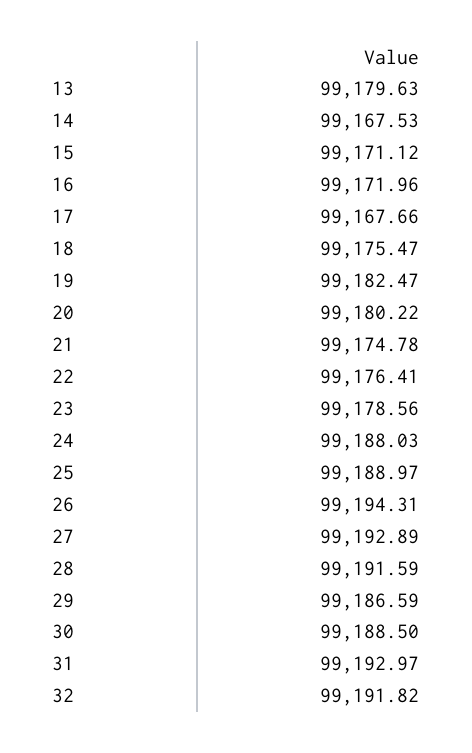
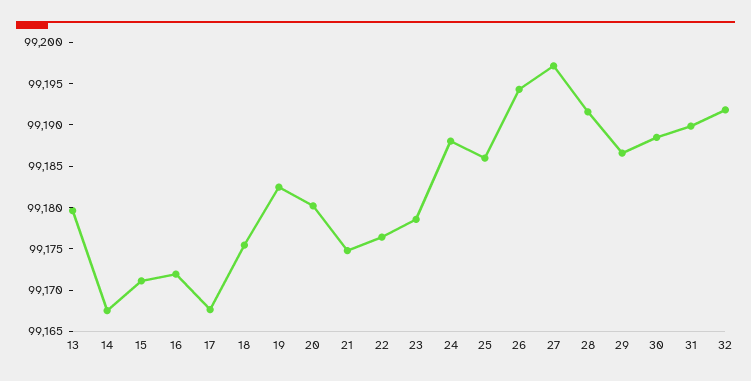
  {
    "13": 99179.63,
    "14": 99167.53,
    "15": 99171.12,
    "16": 99171.96,
    "17": 99167.66,
    "18": 99175.47,
    "19": 99182.47,
    "20": 99180.22,
    "21": 99174.78,
    "22": 99176.41,
    "23": 99178.56,
    "24": 99188.03,
-   "25": 99188.97,
+   "25": 99186,
    "26": 99194.31,
-   "27": 99192.89,
+   "27": 99197,
    "28": 99191.59,
    "29": 99186.59,
    "30": 99188.5,
-   "31": 99192.97,
+   "31": 99190,
    "32": 99191.82
  }

